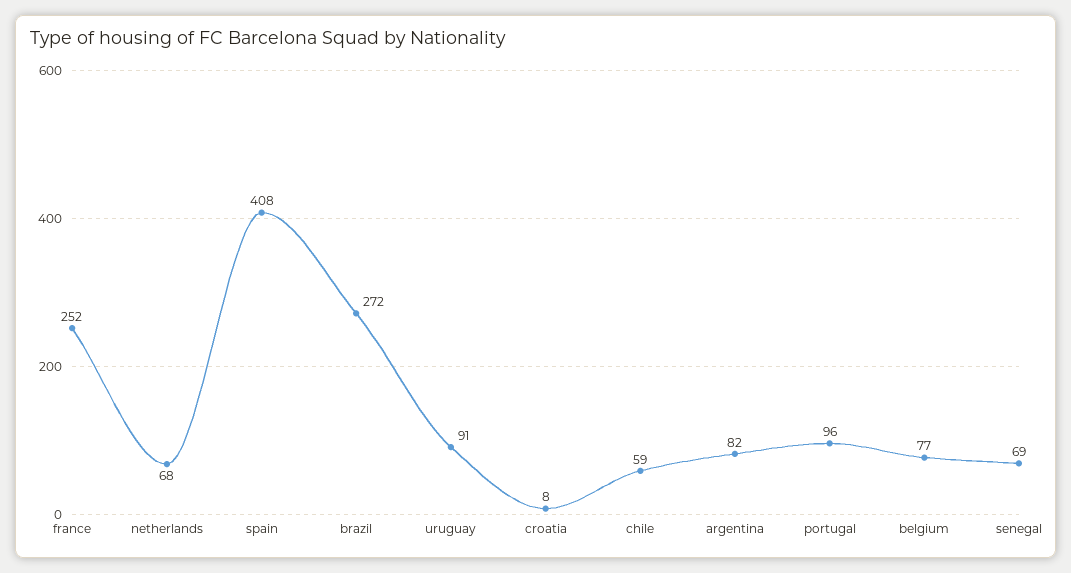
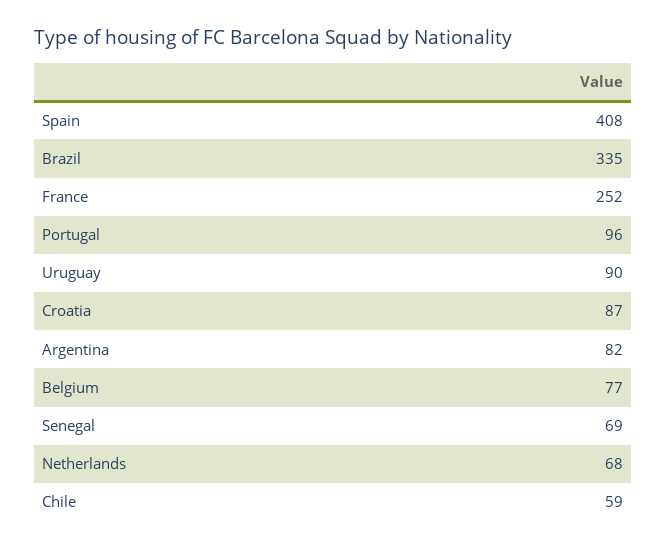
  {
    "france": 252,
    "netherlands": 68,
    "spain": 408,
-   "brazil": 272,
+   "brazil": 335,
-   "uruguay": 91,
+   "uruguay": 90,
-   "croatia": 8,
+   "croatia": 87,
    "chile": 59,
    "argentina": 82,
    "portugal": 96,
    "belgium": 77,
    "senegal": 69
  }

